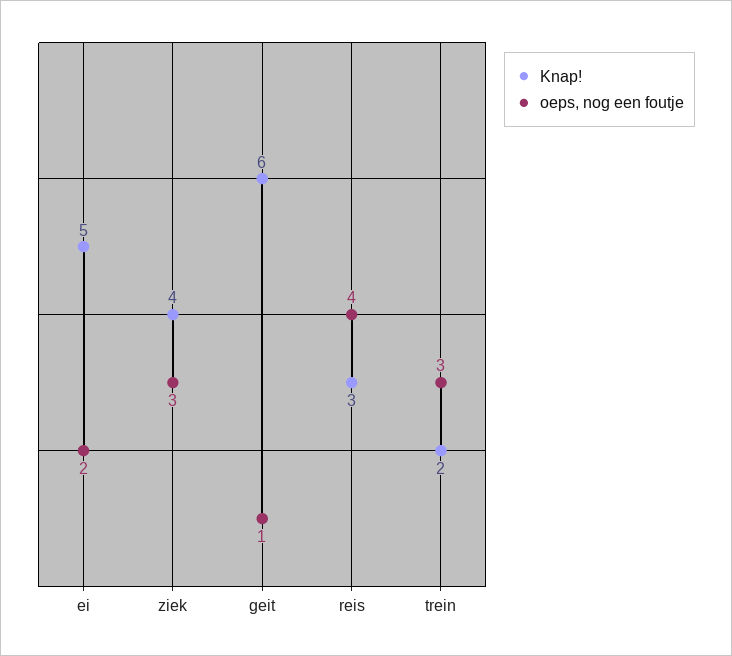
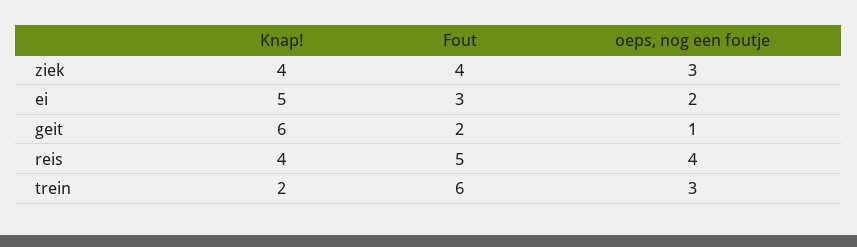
  {
    "Knap!": {
      "ei": 5,
      "ziek": 4,
      "geit": 6,
-     "reis": 3,
+     "reis": 4,
      "trein": 2
    },
    "oeps, nog een foutje": {
      "ei": 2,
      "ziek": 3,
      "geit": 1,
      "reis": 4,
      "trein": 3
-   }
+   },
+   "Fout": {
+     "ziek": 4,
+     "ei": 3,
+     "geit": 2,
+     "reis": 5,
+     "trein": 6
+   }
  }

